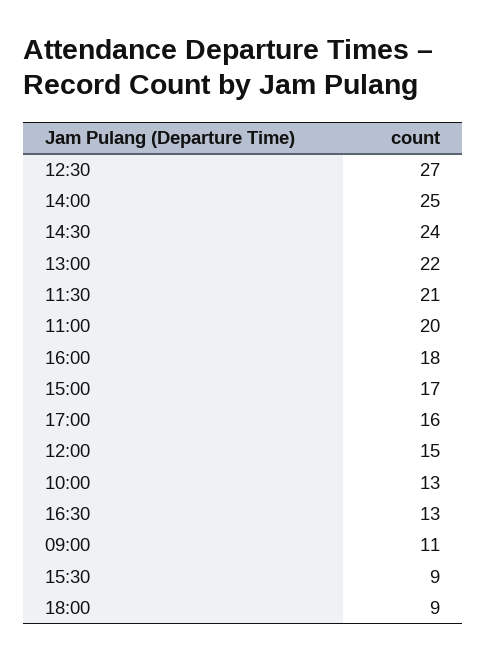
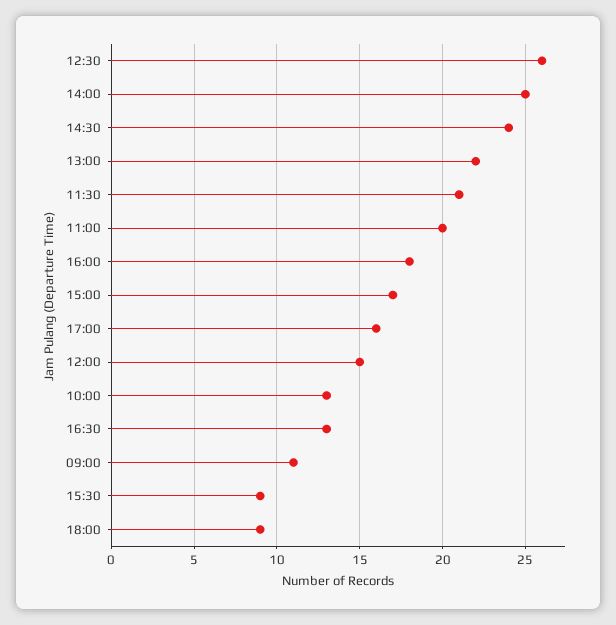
  {
-   "12:30": 27,
+   "12:30": 26,
    "14:00": 25,
    "14:30": 24,
    "13:00": 22,
    "11:30": 21,
    "11:00": 20,
    "16:00": 18,
    "15:00": 17,
    "17:00": 16,
    "12:00": 15,
    "10:00": 13,
    "16:30": 13,
    "09:00": 11,
    "15:30": 9,
    "18:00": 9
  }

